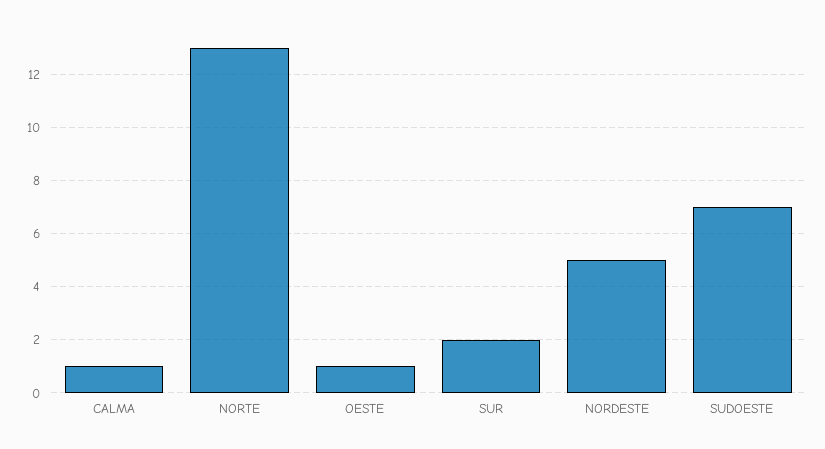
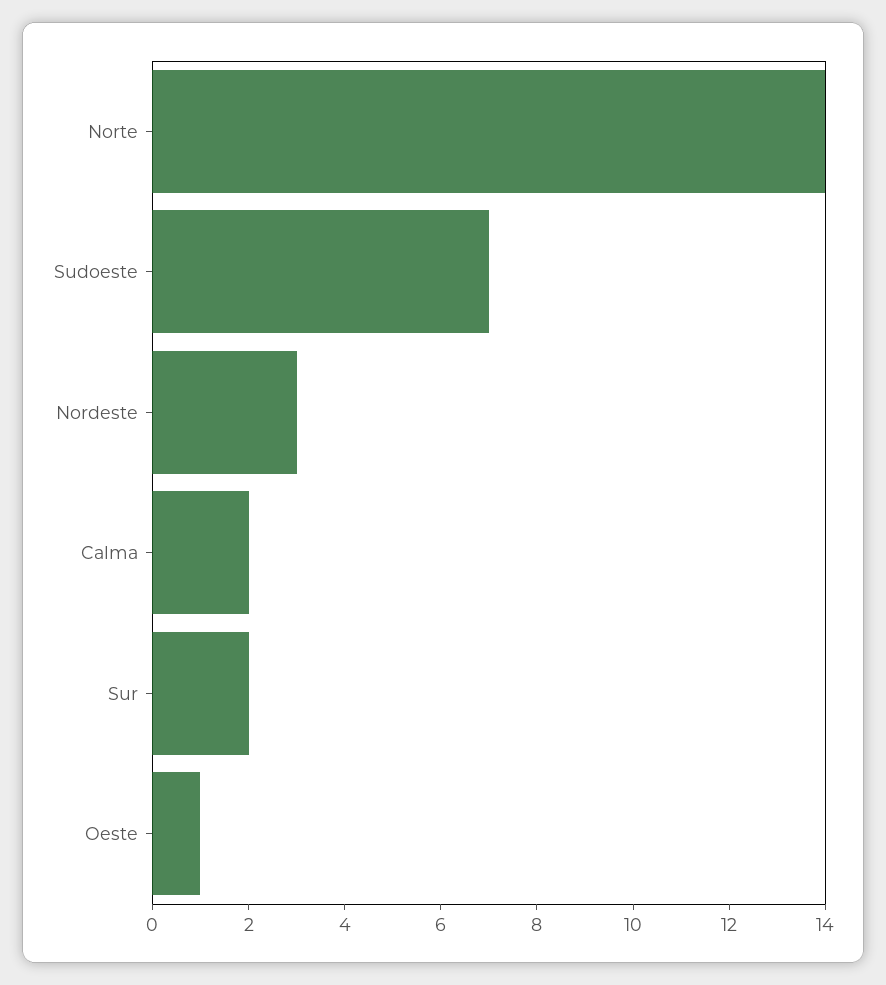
  {
-   "CALMA": 1,
+   "CALMA": 2,
-   "NORTE": 13,
+   "NORTE": 14,
    "OESTE": 1,
    "SUR": 2,
-   "NORDESTE": 5,
+   "NORDESTE": 3,
    "SUDOESTE": 7
  }

